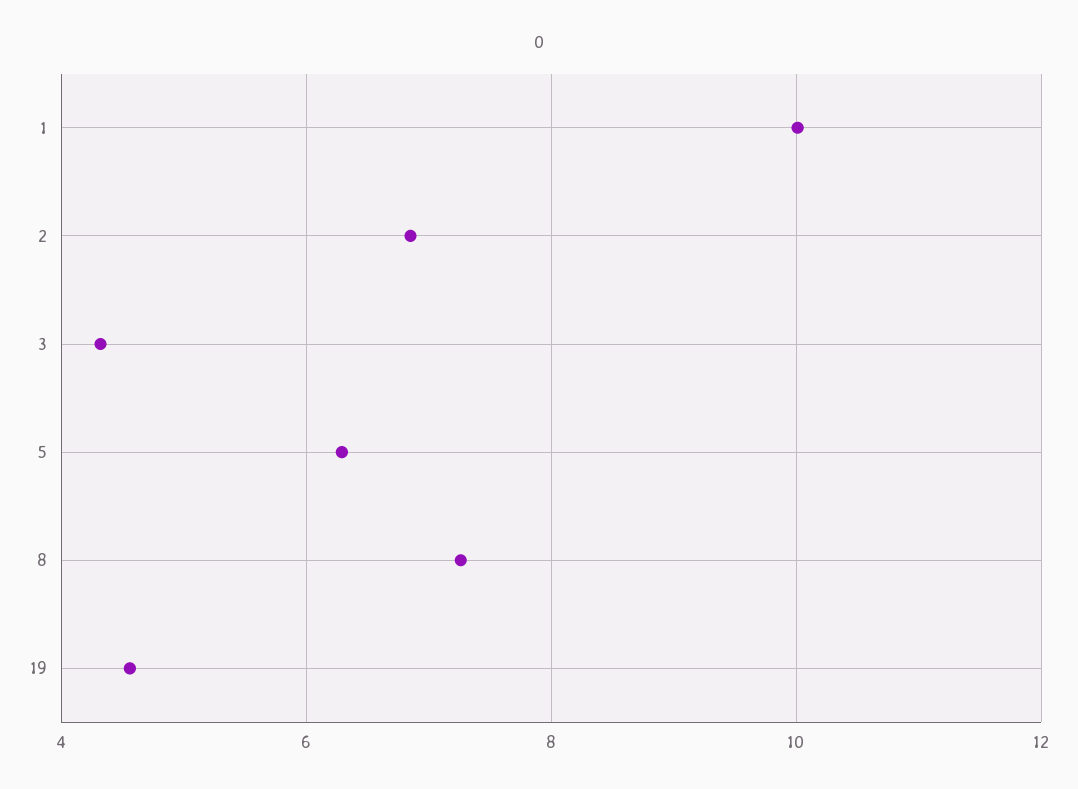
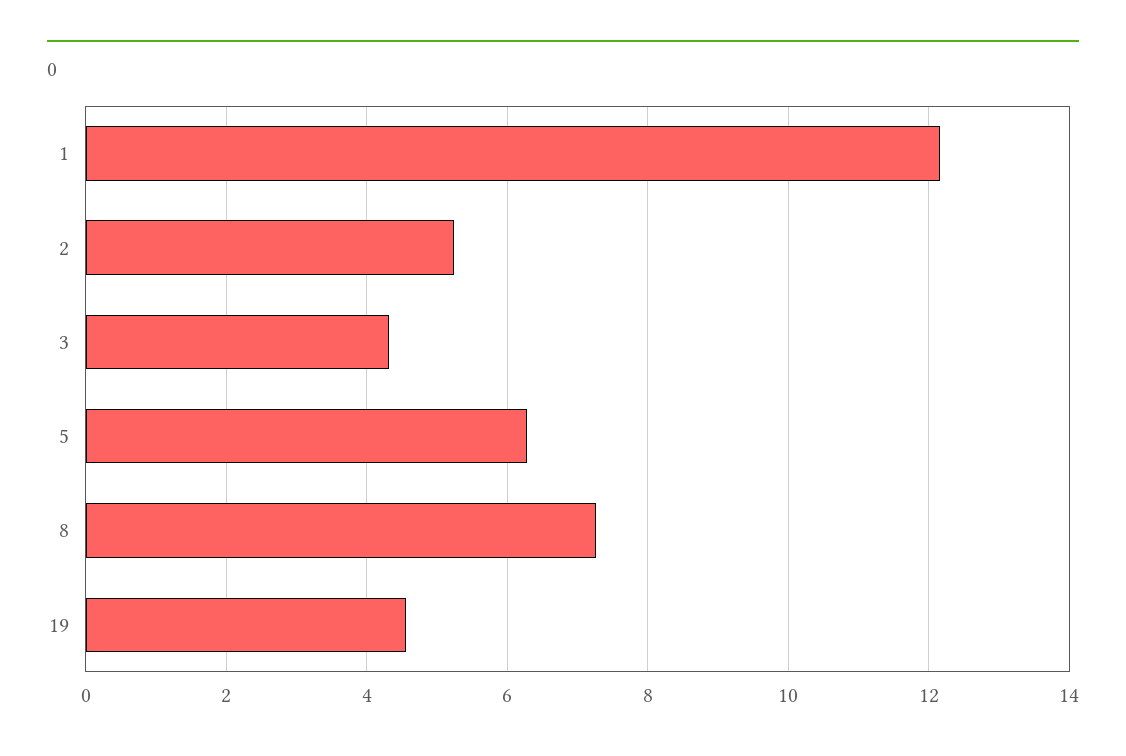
  {
-   "1": 10,
+   "1": 12.2,
-   "2": 6.8,
+   "2": 5.2,
    "3": 4.4,
    "5": 6.2,
    "8": 7.2,
    "19": 4.6
  }

